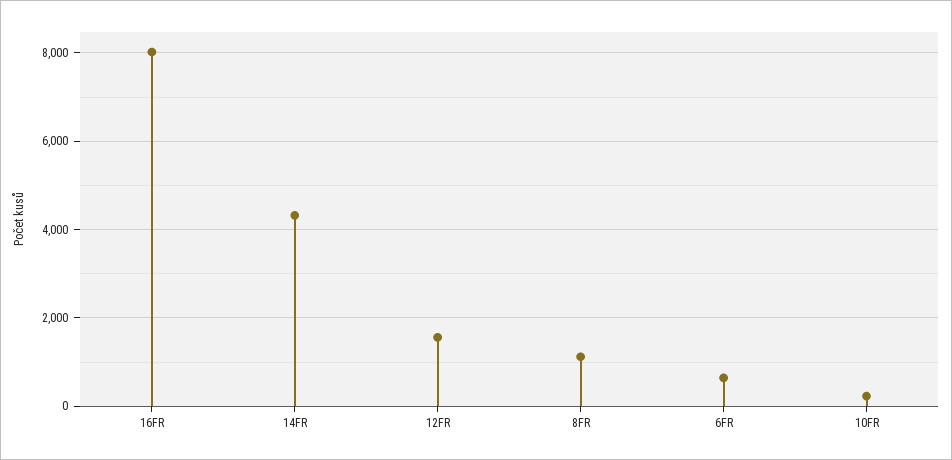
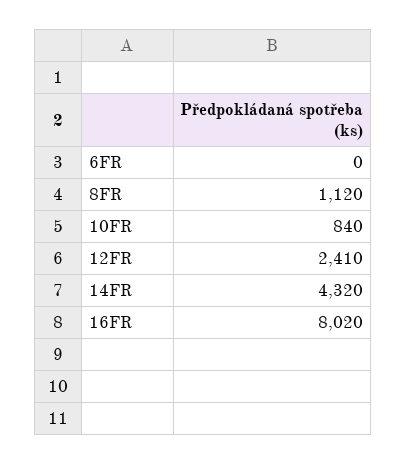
  {
    "16FR": 8020,
    "14FR": 4320,
-   "12FR": 1600,
+   "12FR": 2410,
    "8FR": 1120,
-   "6FR": 600,
+   "6FR": 0,
-   "10FR": 200
+   "10FR": 840
  }

